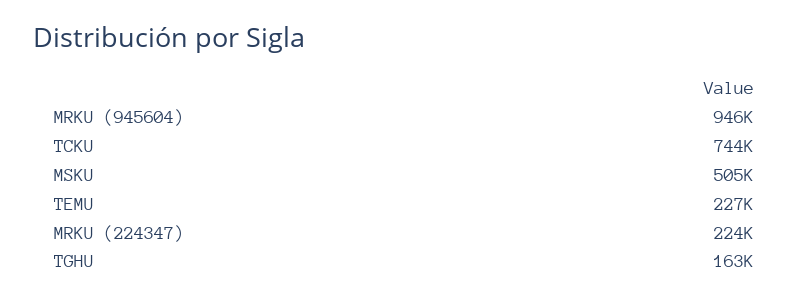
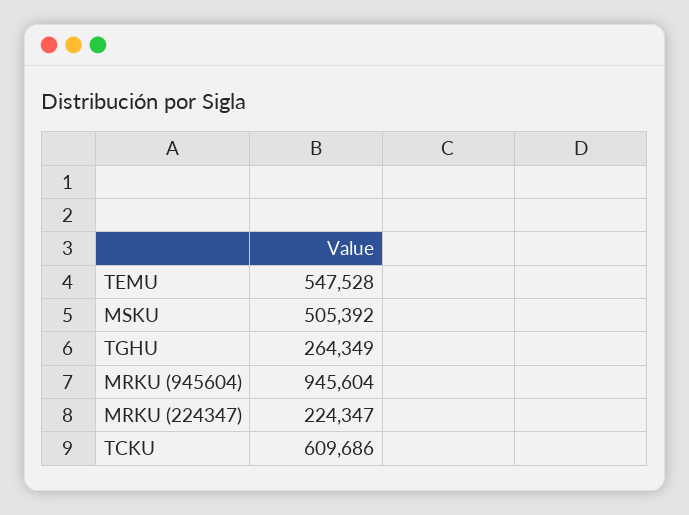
  {
    "MRKU (945604)": 945604,
-   "TCKU": 744000,
+   "TCKU": 609686,
    "MSKU": 505392,
-   "TEMU": 227000,
+   "TEMU": 547528,
    "MRKU (224347)": 224347,
-   "TGHU": 163000
+   "TGHU": 264349
  }

